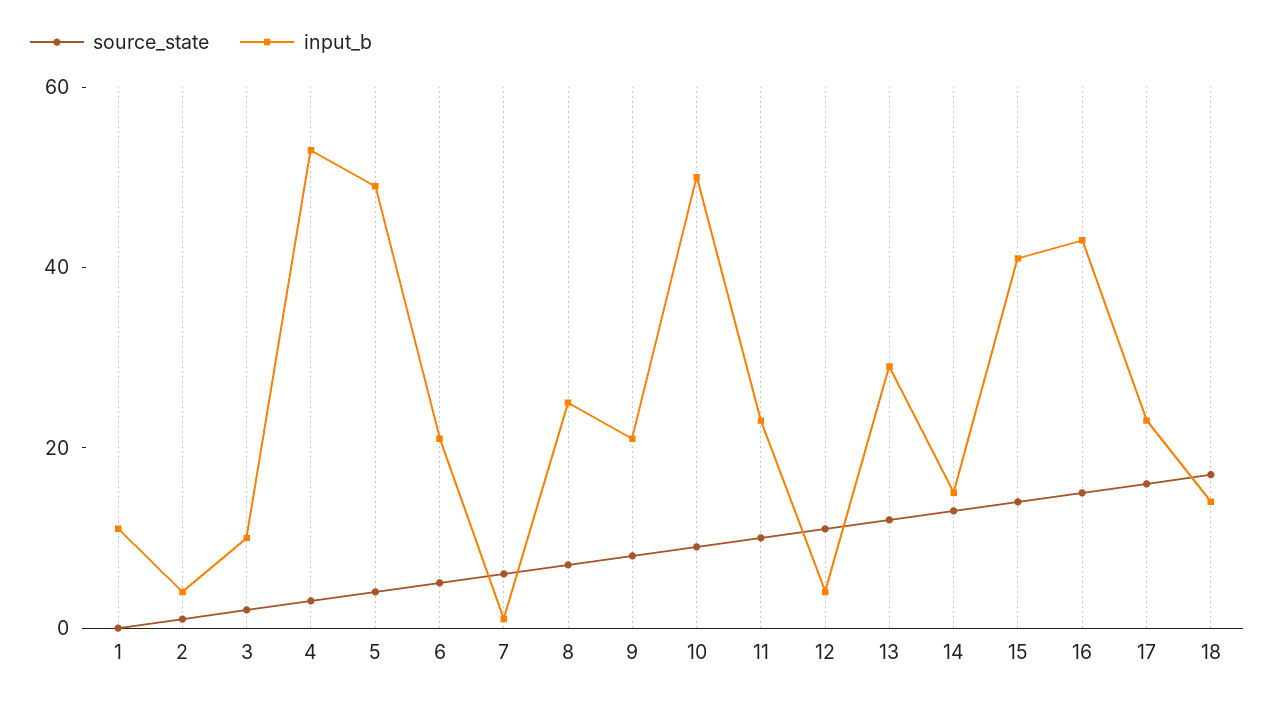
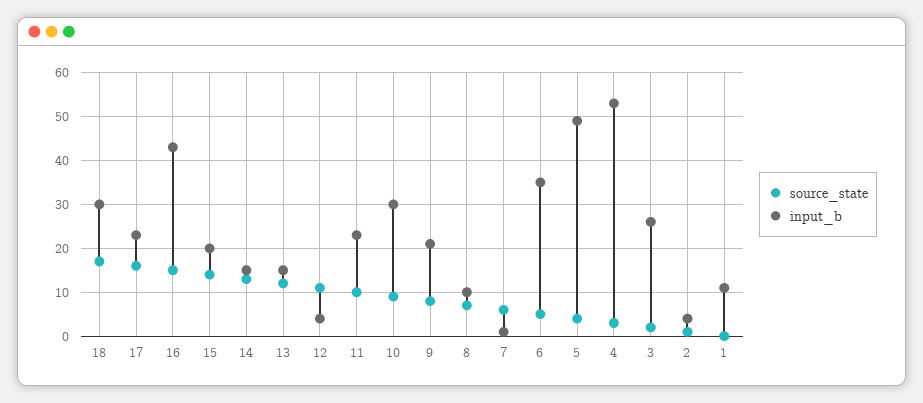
  {
    "source_state": {
      "1": 0,
      "2": 0,
      "3": 0,
      "4": 5,
      "5": 5,
      "6": 5,
      "7": 5,
      "8": 5,
      "9": 10,
      "10": 10,
      "11": 10,
      "12": 10,
      "13": 10,
      "14": 15,
      "15": 15,
      "16": 15,
      "17": 15,
      "18": 15
    },
    "input_b": {
      "1": 10,
      "2": 5,
-     "3": 10,
+     "3": 25,
      "4": 55,
      "5": 50,
-     "6": 20,
+     "6": 35,
      "7": 0,
-     "8": 25,
+     "8": 10,
      "9": 20,
-     "10": 50,
+     "10": 30,
      "11": 25,
      "12": 5,
-     "13": 30,
+     "13": 15,
      "14": 15,
-     "15": 40,
+     "15": 20,
      "16": 45,
      "17": 25,
-     "18": 15
+     "18": 30
    }
  }

